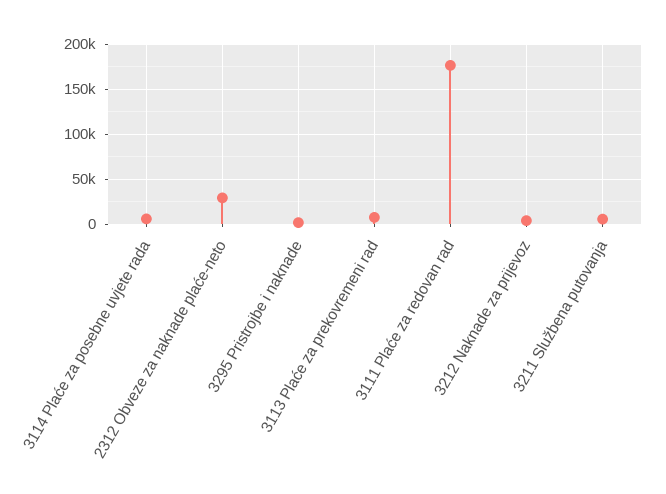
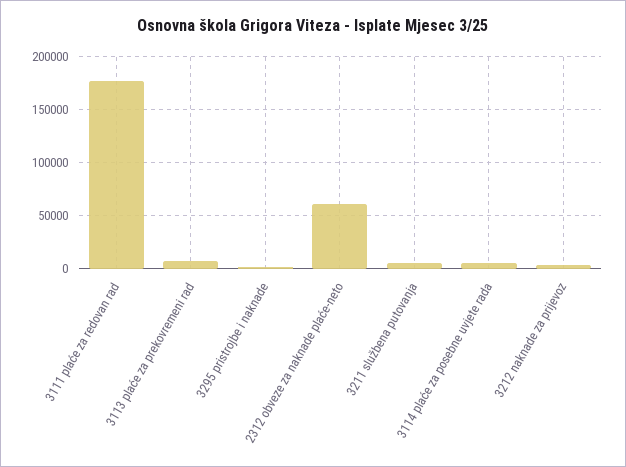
  {
    "3114 Plaće za posebne uvjete rada": 10000,
-   "2312 Obveze za naknade plaće-neto": 30000,
+   "2312 Obveze za naknade plaće-neto": 60000,
    "3295 Pristrojbe i naknade": 0,
    "3113 Plaće za prekovremeni rad": 10000,
    "3111 Plaće za redovan rad": 180000,
    "3212 Naknade za prijevoz": 0,
    "3211 Službena putovanja": 10000
  }

